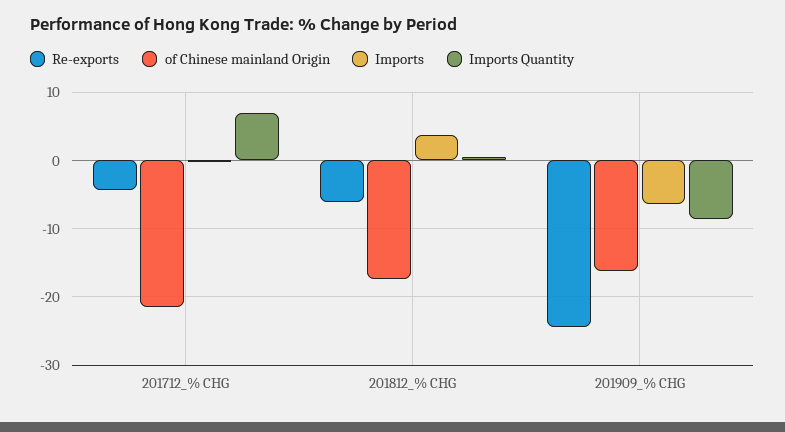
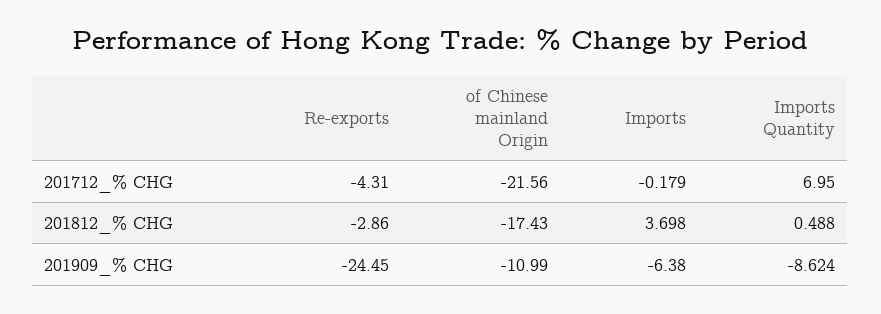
  {
    "Re-exports": {
      "201712_% CHG": -4.31,
-     "201812_% CHG": -6,
+     "201812_% CHG": -2.86,
      "201909_% CHG": -24.45
    },
    "of Chinese mainland Origin": {
      "201712_% CHG": -21.56,
      "201812_% CHG": -17.43,
-     "201909_% CHG": -16
+     "201909_% CHG": -10.99
    },
    "Imports": {
      "201712_% CHG": -0.179,
      "201812_% CHG": 3.698,
      "201909_% CHG": -6.38
    },
    "Imports Quantity": {
      "201712_% CHG": 6.95,
      "201812_% CHG": 0.488,
      "201909_% CHG": -8.624
    }
  }

